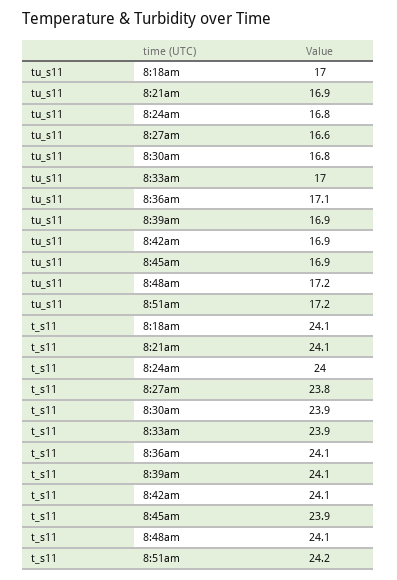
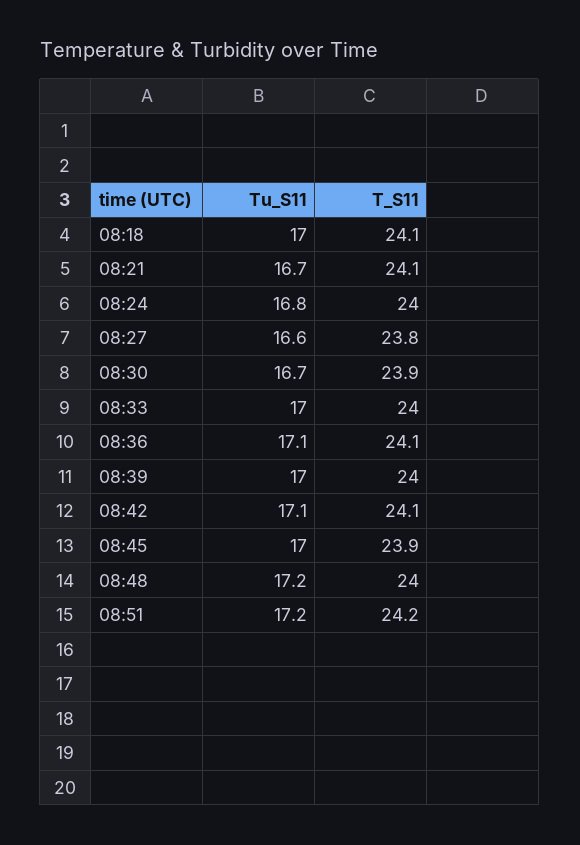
  {
    "tu_s11": {
      "8:18am": 17,
-     "8:21am": 16.9,
+     "8:21am": 16.7,
      "8:24am": 16.8,
      "8:27am": 16.6,
-     "8:30am": 16.8,
+     "8:30am": 16.7,
      "8:33am": 17,
      "8:36am": 17.1,
-     "8:39am": 16.9,
+     "8:39am": 17,
-     "8:42am": 16.9,
+     "8:42am": 17.1,
-     "8:45am": 16.9,
+     "8:45am": 17,
      "8:48am": 17.2,
      "8:51am": 17.2
    },
    "t_s11": {
      "8:18am": 24.1,
      "8:21am": 24.1,
      "8:24am": 24,
      "8:27am": 23.8,
      "8:30am": 23.9,
-     "8:33am": 23.9,
+     "8:33am": 24,
      "8:36am": 24.1,
-     "8:39am": 24.1,
+     "8:39am": 24,
      "8:42am": 24.1,
      "8:45am": 23.9,
-     "8:48am": 24.1,
+     "8:48am": 24,
      "8:51am": 24.2
    }
  }

